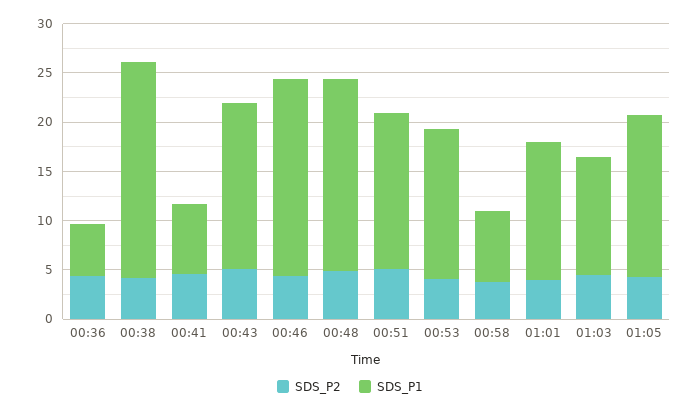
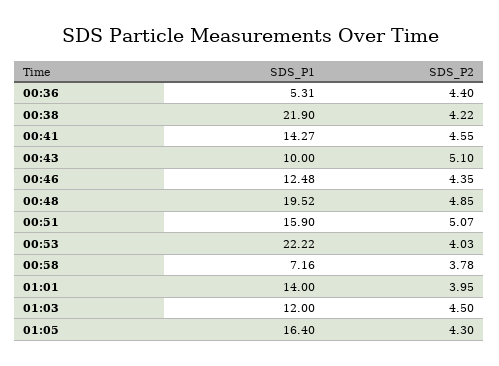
  {
    "SDS_P2": {
      "00:36": 4.4,
      "00:38": 4.22,
      "00:41": 4.55,
      "00:43": 5.1,
      "00:46": 4.35,
      "00:48": 4.85,
      "00:51": 5.07,
      "00:53": 4.03,
      "00:58": 3.78,
      "01:01": 3.95,
      "01:03": 4.5,
      "01:05": 4.3
    },
    "SDS_P1": {
      "00:36": 5.31,
      "00:38": 21.9,
-     "00:41": 7,
+     "00:41": 14.27,
-     "00:43": 17,
+     "00:43": 10,
-     "00:46": 20,
+     "00:46": 12.48,
      "00:48": 19.52,
      "00:51": 15.9,
-     "00:53": 15,
+     "00:53": 22.22,
      "00:58": 7.16,
      "01:01": 14,
      "01:03": 12,
      "01:05": 16.4
    }
  }

